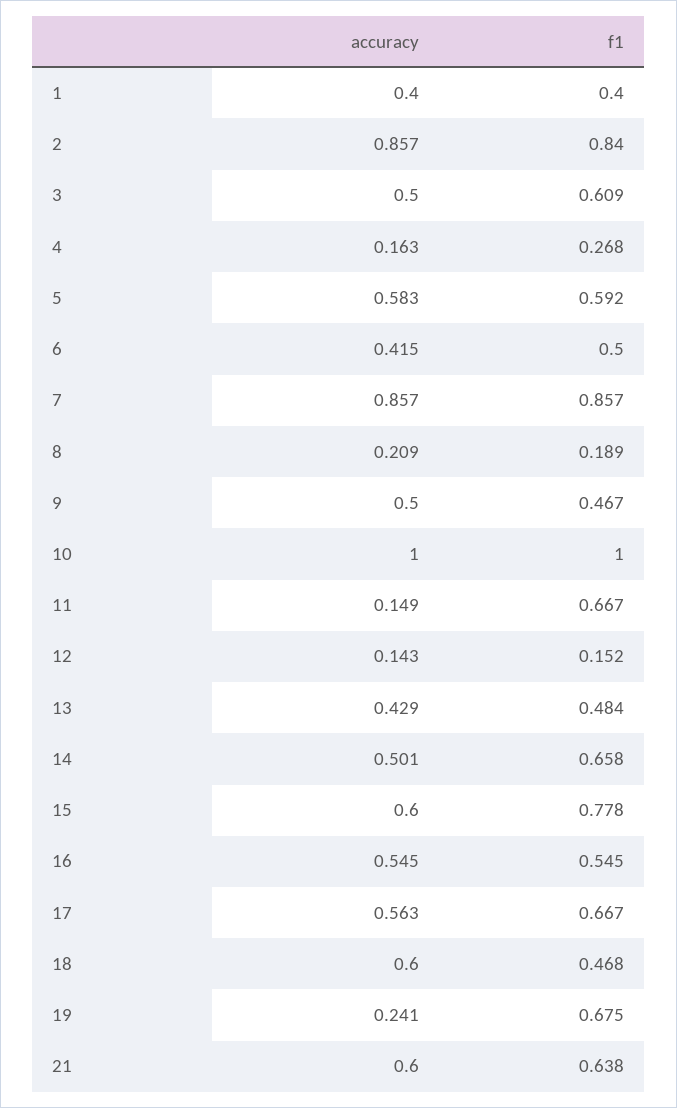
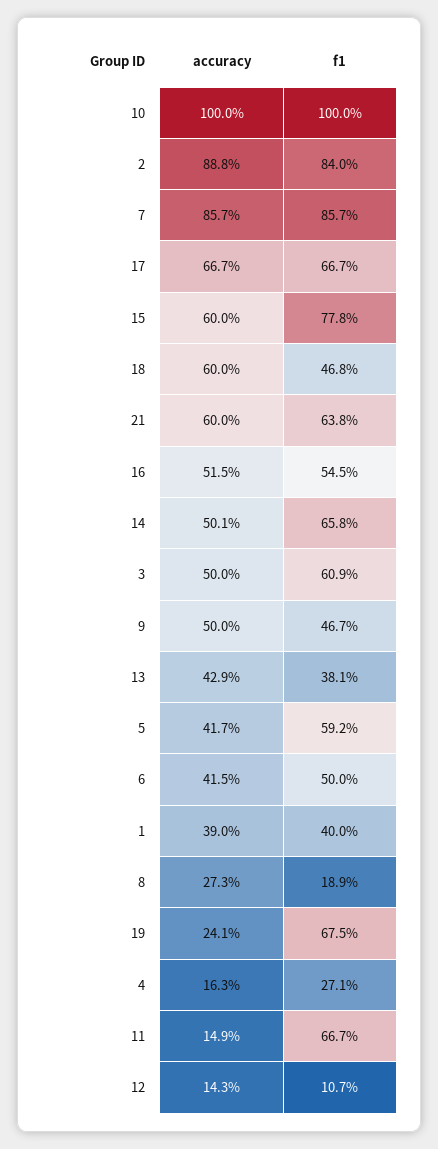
  {
    "accuracy": {
-     "1": 0.4,
+     "1": 0.39,
-     "2": 0.857,
+     "2": 0.888,
      "3": 0.5,
      "4": 0.163,
-     "5": 0.583,
+     "5": 0.417,
      "6": 0.415,
      "7": 0.857,
-     "8": 0.209,
+     "8": 0.273,
      "9": 0.5,
      "10": 1,
      "11": 0.149,
      "12": 0.143,
      "13": 0.429,
      "14": 0.501,
      "15": 0.6,
-     "16": 0.545,
+     "16": 0.515,
-     "17": 0.563,
+     "17": 0.667,
      "18": 0.6,
      "19": 0.241,
      "21": 0.6
    },
    "f1": {
      "1": 0.4,
      "2": 0.84,
      "3": 0.609,
-     "4": 0.268,
+     "4": 0.271,
      "5": 0.592,
      "6": 0.5,
      "7": 0.857,
      "8": 0.189,
      "9": 0.467,
      "10": 1,
      "11": 0.667,
-     "12": 0.152,
+     "12": 0.107,
-     "13": 0.484,
+     "13": 0.381,
      "14": 0.658,
      "15": 0.778,
      "16": 0.545,
      "17": 0.667,
      "18": 0.468,
      "19": 0.675,
      "21": 0.638
    }
  }

